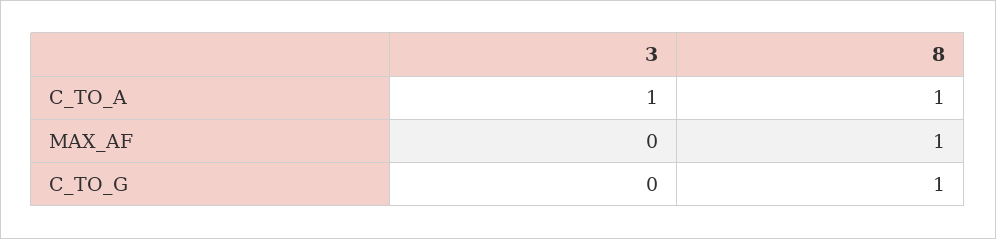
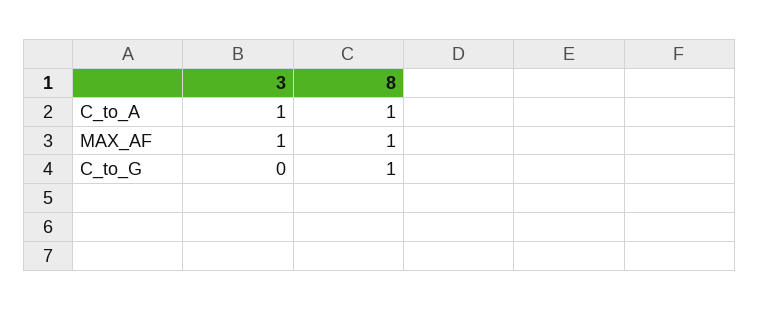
  {
    "3": {
      "C_TO_A": 1,
-     "MAX_AF": 0,
+     "MAX_AF": 1,
      "C_TO_G": 0
    },
    "8": {
      "C_TO_A": 1,
      "MAX_AF": 1,
      "C_TO_G": 1
    }
  }

